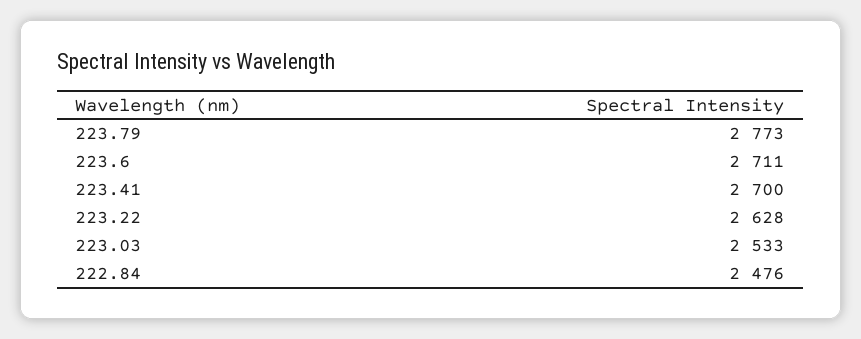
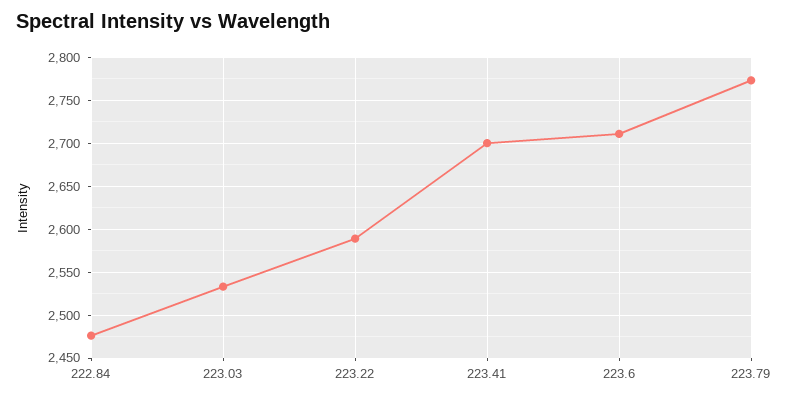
  {
    "223.79": 2773,
    "223.6": 2711,
    "223.41": 2700,
-   "223.22": 2628,
+   "223.22": 2590,
    "223.03": 2533,
    "222.84": 2476
  }

